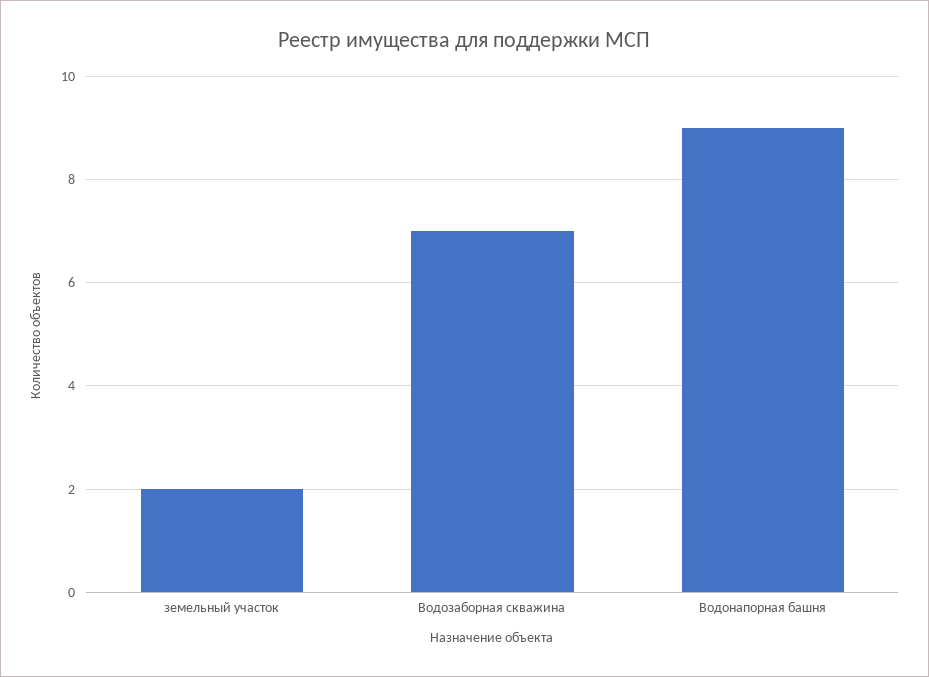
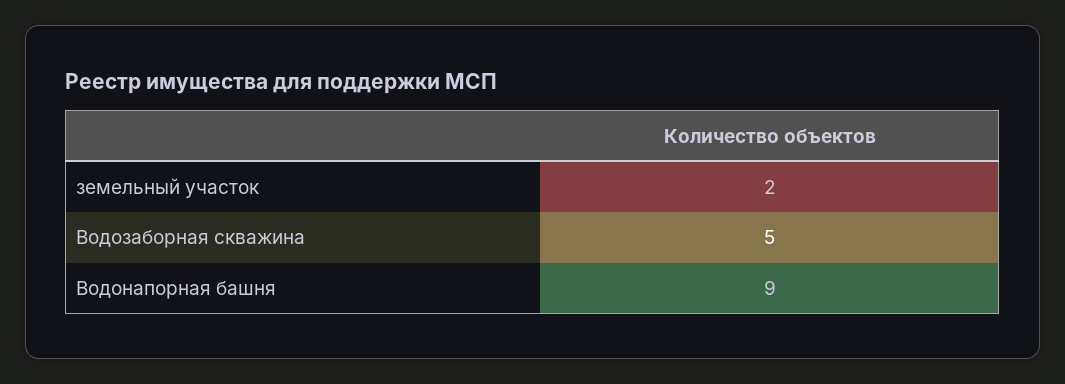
  {
    "земельный участок": 2,
-   "Водозаборная скважина": 7,
+   "Водозаборная скважина": 5,
    "Водонапорная башня": 9
  }

